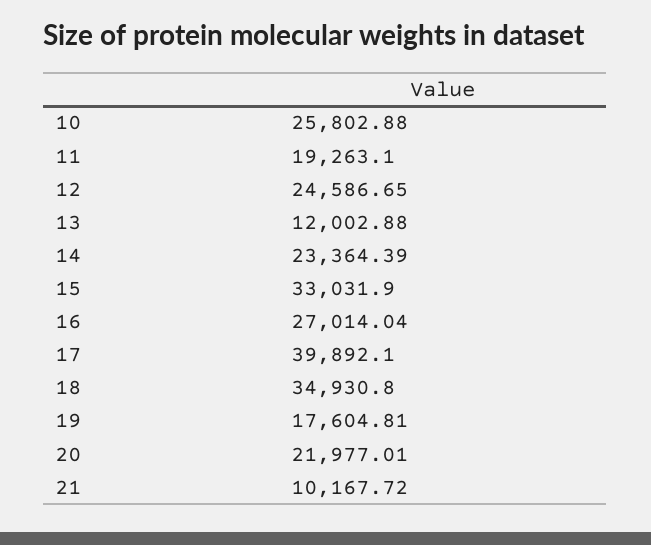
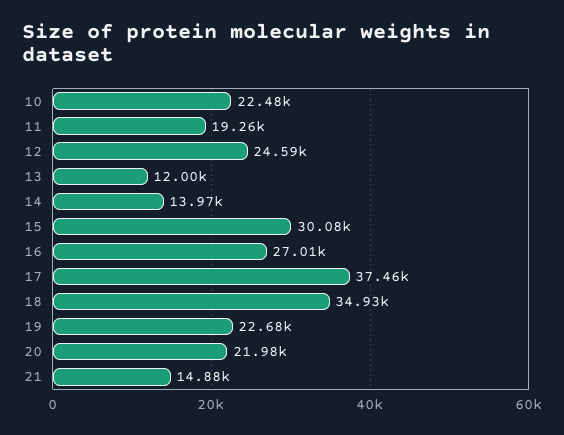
  {
-   "10": 25802.88,
+   "10": 22480,
    "11": 19263.1,
    "12": 24586.65,
    "13": 12002.88,
-   "14": 23364.39,
+   "14": 13970,
-   "15": 33031.9,
+   "15": 30080,
    "16": 27014.04,
-   "17": 39892.1,
+   "17": 37460,
    "18": 34930.8,
-   "19": 17604.81,
+   "19": 22680,
    "20": 21977.01,
-   "21": 10167.72
+   "21": 14880
  }

